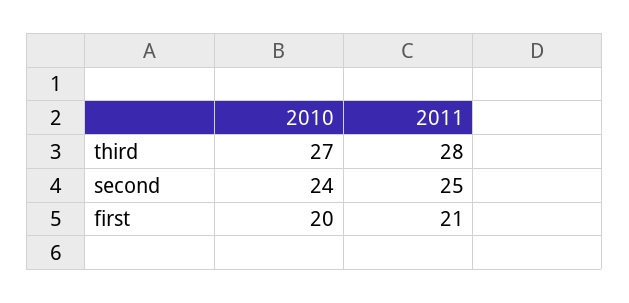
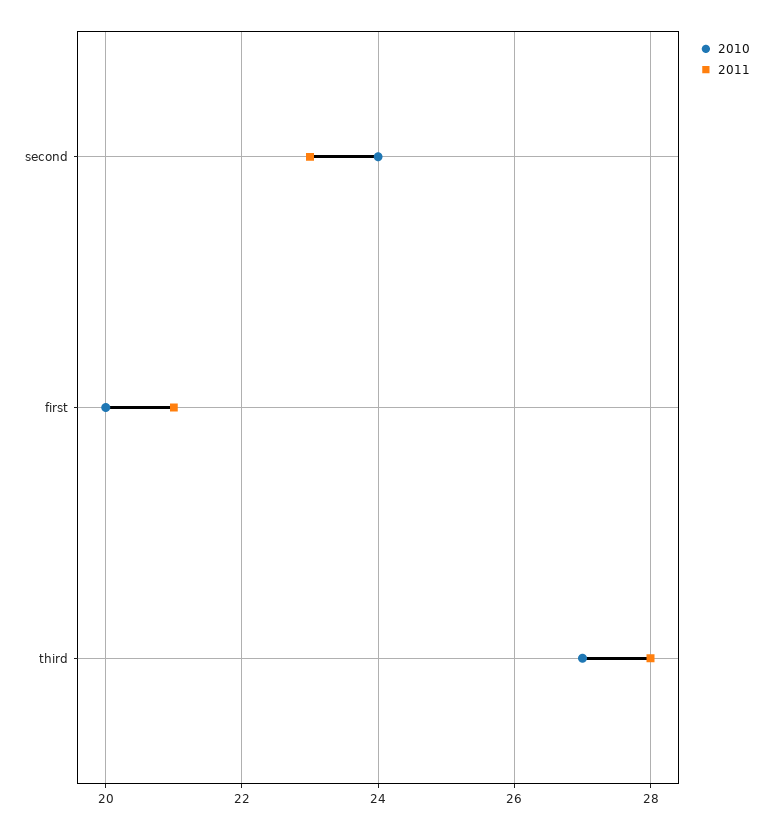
  {
    "2010": {
      "third": 27,
      "second": 24,
      "first": 20
    },
    "2011": {
      "third": 28,
-     "second": 25,
+     "second": 23,
      "first": 21
    }
  }

